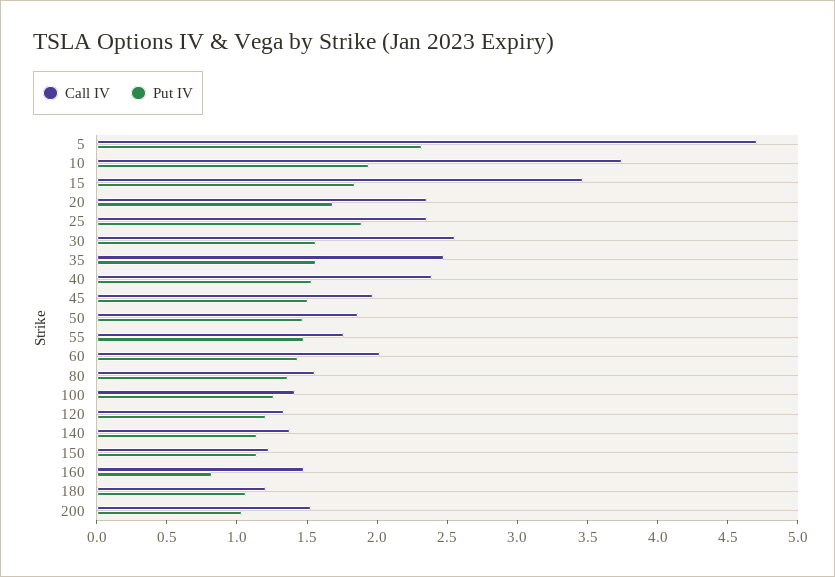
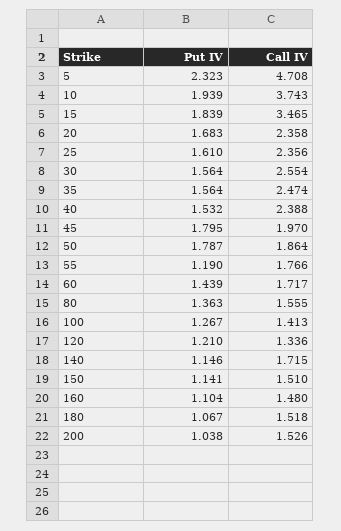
  {
    "Call IV": {
      "5": 4.708,
      "10": 3.743,
      "15": 3.465,
      "20": 2.358,
      "25": 2.356,
      "30": 2.554,
      "35": 2.474,
      "40": 2.388,
      "45": 1.97,
      "50": 1.864,
      "55": 1.766,
-     "60": 2,
+     "60": 1.717,
      "80": 1.555,
      "100": 1.413,
      "120": 1.336,
-     "140": 1.4,
+     "140": 1.715,
-     "150": 1.2,
+     "150": 1.51,
      "160": 1.48,
-     "180": 1.2,
+     "180": 1.518,
      "200": 1.526
    },
    "Put IV": {
      "5": 2.323,
      "10": 1.939,
      "15": 1.839,
      "20": 1.683,
-     "25": 1.9,
+     "25": 1.61,
      "30": 1.564,
      "35": 1.564,
      "40": 1.532,
-     "45": 1.5,
+     "45": 1.795,
-     "50": 1.5,
+     "50": 1.787,
-     "55": 1.5,
+     "55": 1.19,
      "60": 1.439,
      "80": 1.363,
      "100": 1.267,
      "120": 1.21,
      "140": 1.146,
      "150": 1.141,
-     "160": 0.8,
+     "160": 1.104,
      "180": 1.067,
      "200": 1.038
    }
  }

